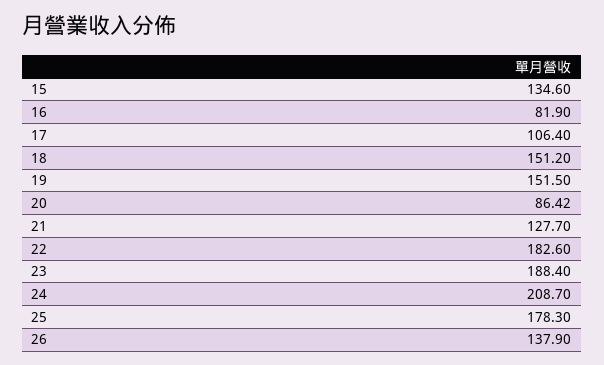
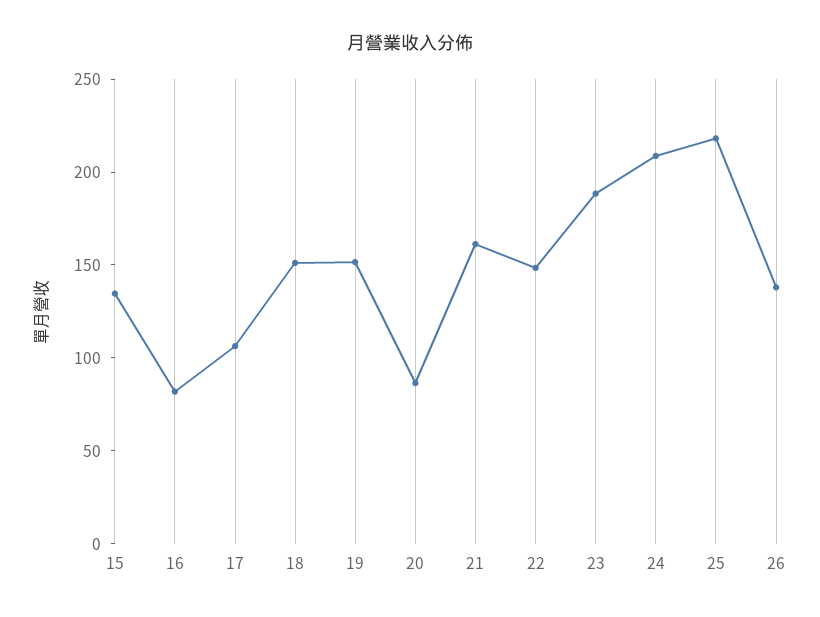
  {
    "15": 134.6,
    "16": 81.9,
    "17": 106.4,
    "18": 151.2,
    "19": 151.5,
    "20": 86.42,
-   "21": 127.7,
+   "21": 160,
-   "22": 182.6,
+   "22": 150,
    "23": 188.4,
    "24": 208.7,
-   "25": 178.3,
+   "25": 220,
    "26": 137.9
  }

